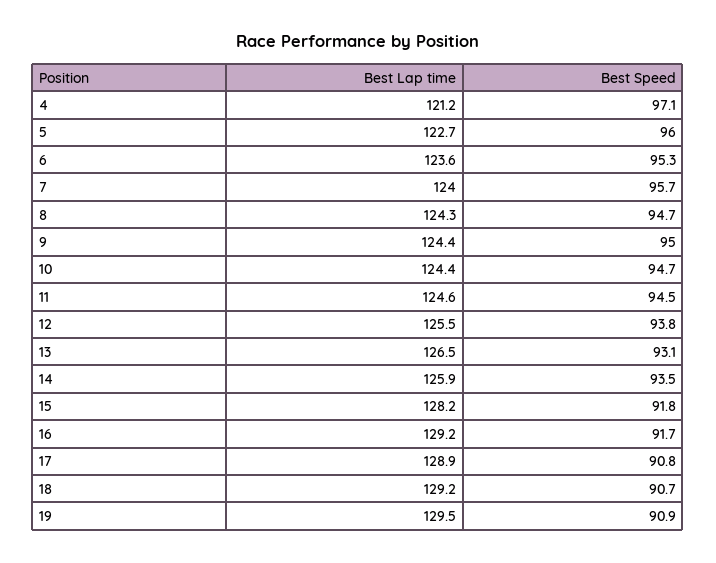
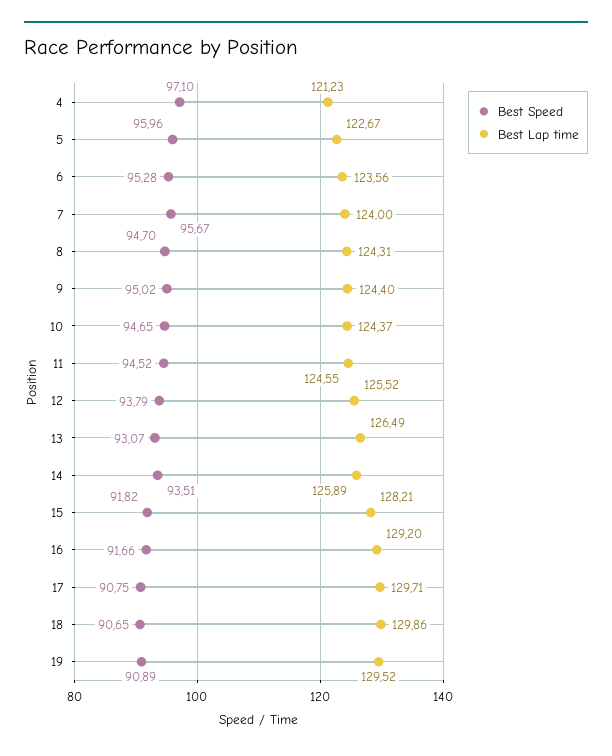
  {
    "Best Lap time": {
      "4": 121.23,
      "5": 122.67,
      "6": 123.56,
      "7": 124,
      "8": 124.31,
      "9": 124.4,
      "10": 124.37,
      "11": 124.55,
      "12": 125.52,
      "13": 126.49,
      "14": 125.89,
      "15": 128.21,
      "16": 129.2,
-     "17": 128.9,
+     "17": 129.71,
-     "18": 129.2,
+     "18": 129.86,
      "19": 129.52
    },
    "Best Speed": {
      "4": 97.1,
      "5": 95.96,
      "6": 95.28,
      "7": 95.67,
      "8": 94.7,
      "9": 95.02,
      "10": 94.65,
      "11": 94.52,
      "12": 93.79,
      "13": 93.07,
      "14": 93.51,
      "15": 91.82,
      "16": 91.66,
      "17": 90.75,
      "18": 90.65,
      "19": 90.89
    }
  }

